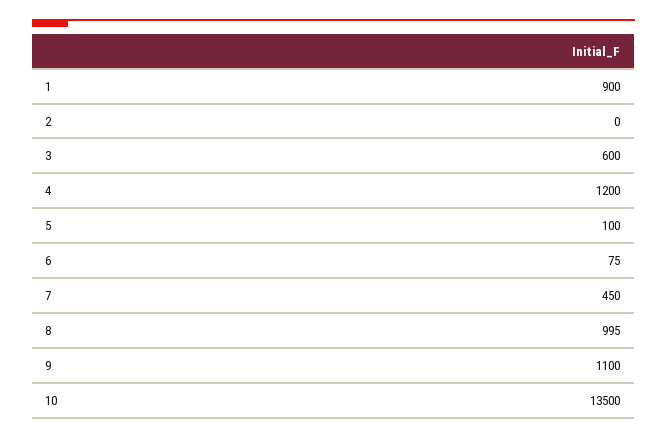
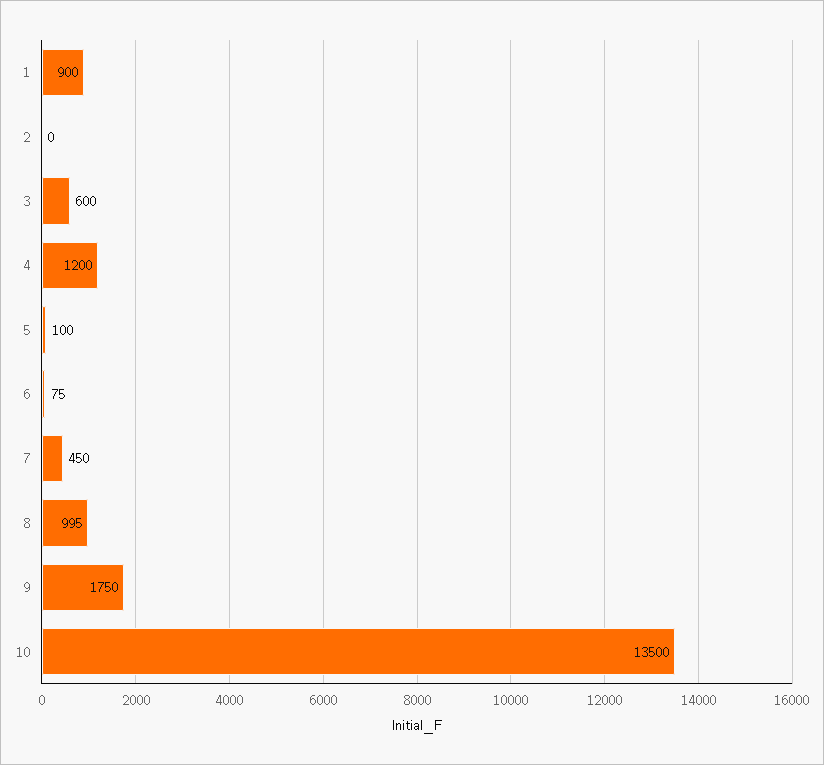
  {
    "1": 900,
    "2": 0,
    "3": 600,
    "4": 1200,
    "5": 100,
    "6": 75,
    "7": 450,
    "8": 995,
-   "9": 1100,
+   "9": 1750,
    "10": 13500
  }

